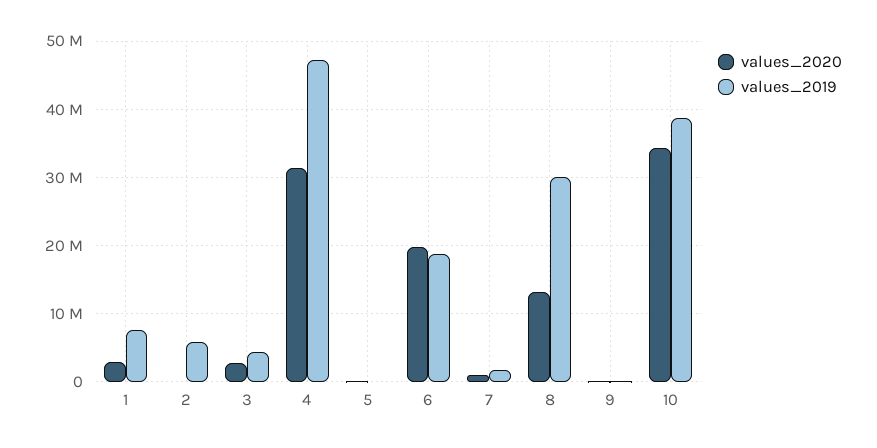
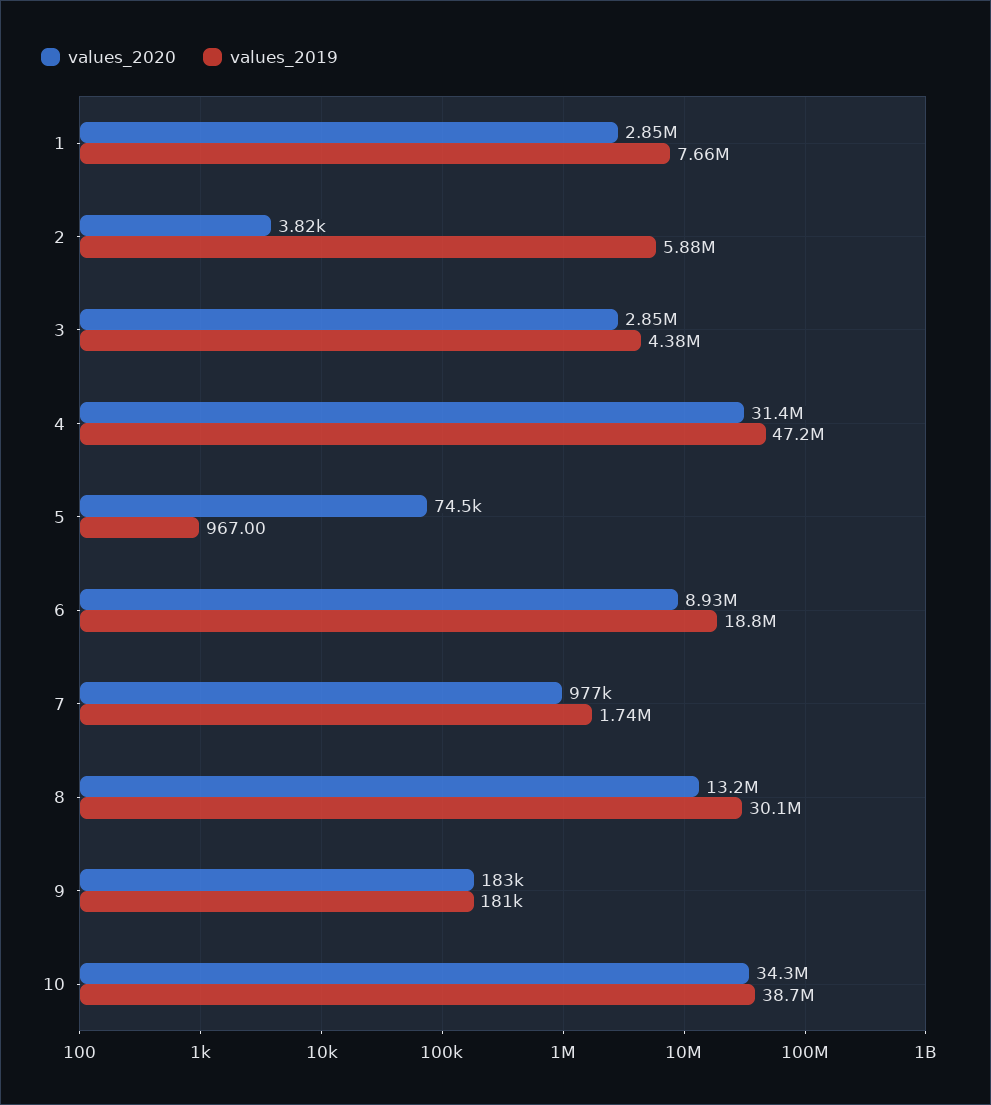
  {
    "values_2020": {
      "1": 2850000,
      "2": 3820,
      "3": 2850000,
      "4": 31400000,
      "5": 74500,
-     "6": 20000000,
+     "6": 8930000,
      "7": 977000,
      "8": 13200000,
      "9": 183000,
      "10": 34300000
    },
    "values_2019": {
      "1": 7660000,
      "2": 5880000,
      "3": 4380000,
      "4": 47200000,
      "5": 967,
      "6": 18800000,
      "7": 1740000,
      "8": 30100000,
      "9": 181000,
      "10": 38700000
    }
  }

